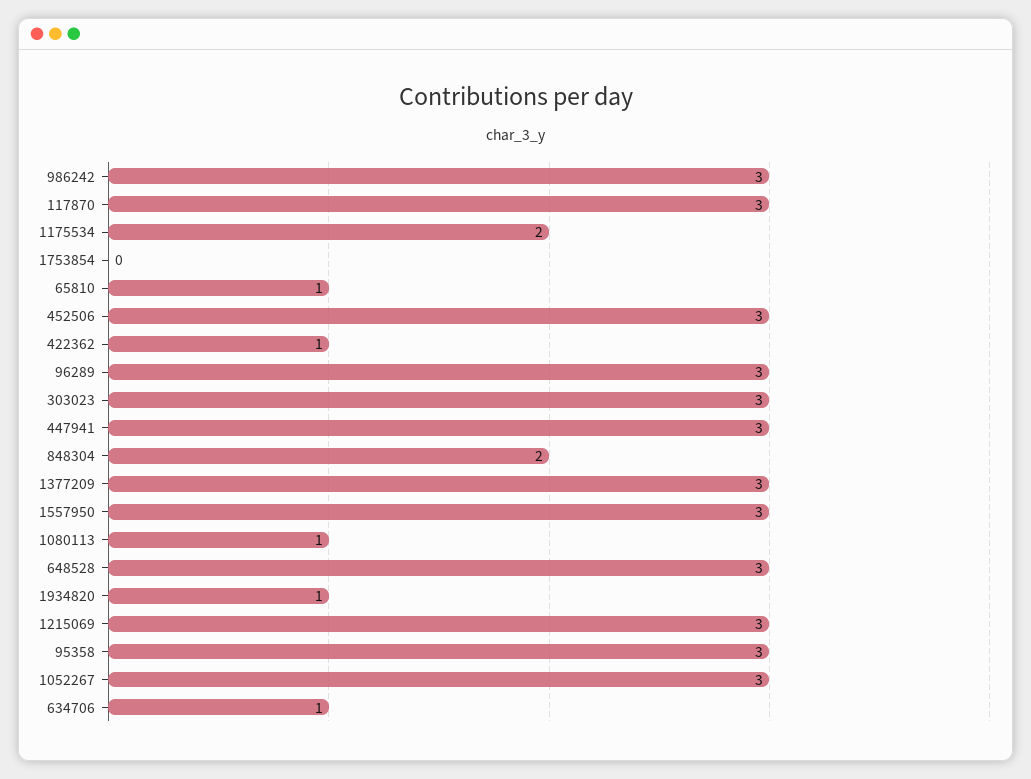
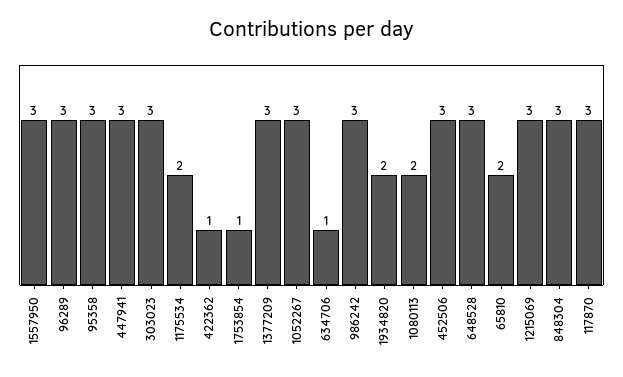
  {
    "986242": 3,
    "117870": 3,
    "1175534": 2,
-   "1753854": 0,
+   "1753854": 1,
-   "65810": 1,
+   "65810": 2,
    "452506": 3,
    "422362": 1,
    "96289": 3,
    "303023": 3,
    "447941": 3,
-   "848304": 2,
+   "848304": 3,
    "1377209": 3,
    "1557950": 3,
-   "1080113": 1,
+   "1080113": 2,
    "648528": 3,
-   "1934820": 1,
+   "1934820": 2,
    "1215069": 3,
    "95358": 3,
    "1052267": 3,
    "634706": 1
  }

